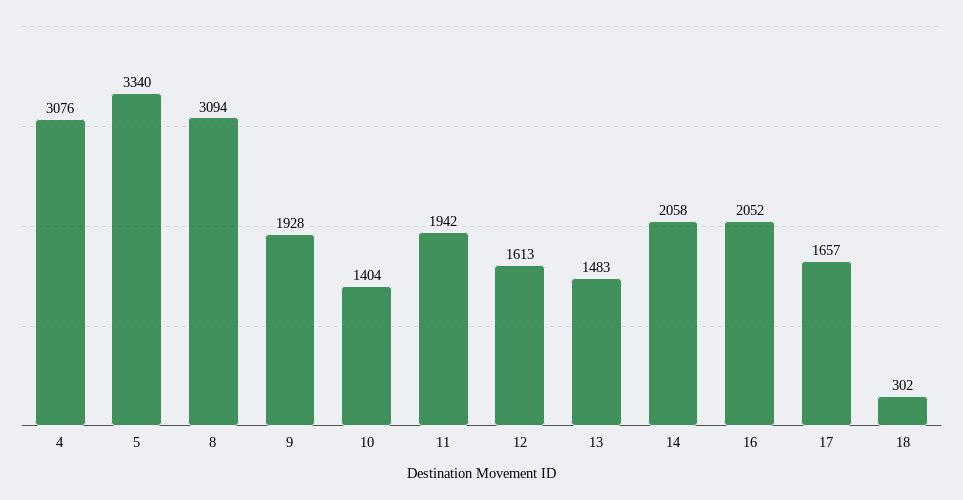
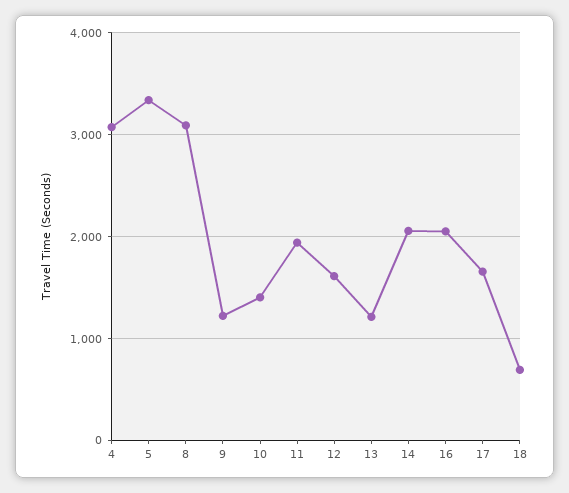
  {
    "4": 3076,
    "5": 3340,
    "8": 3094,
-   "9": 1928,
+   "9": 1200,
    "10": 1404,
    "11": 1942,
    "12": 1613,
-   "13": 1483,
+   "13": 1200,
    "14": 2058,
    "16": 2052,
    "17": 1657,
-   "18": 302
+   "18": 700
  }

